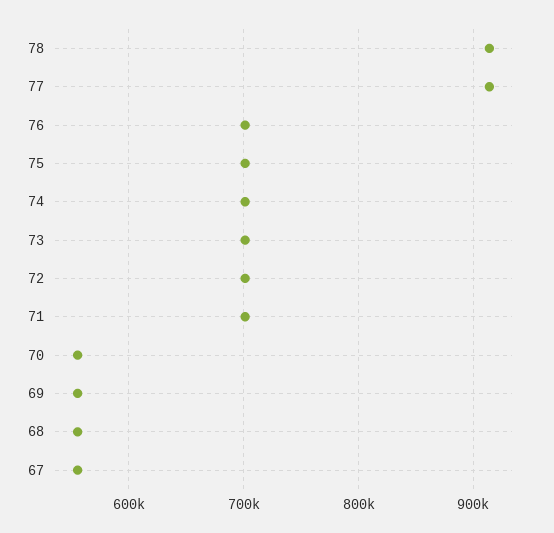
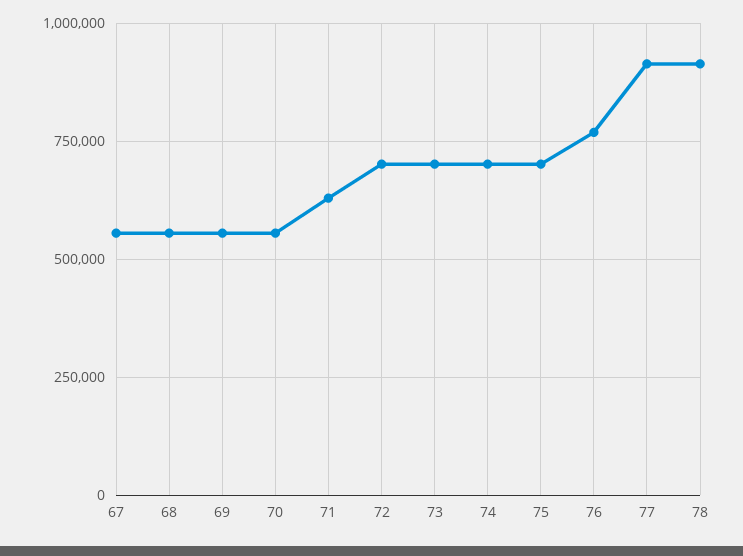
  {
    "78": 910000,
    "77": 910000,
-   "76": 700000,
+   "76": 775000,
    "75": 700000,
    "74": 700000,
    "73": 700000,
    "72": 700000,
-   "71": 700000,
+   "71": 625000,
    "70": 560000,
    "69": 560000,
    "68": 560000,
    "67": 560000
  }

